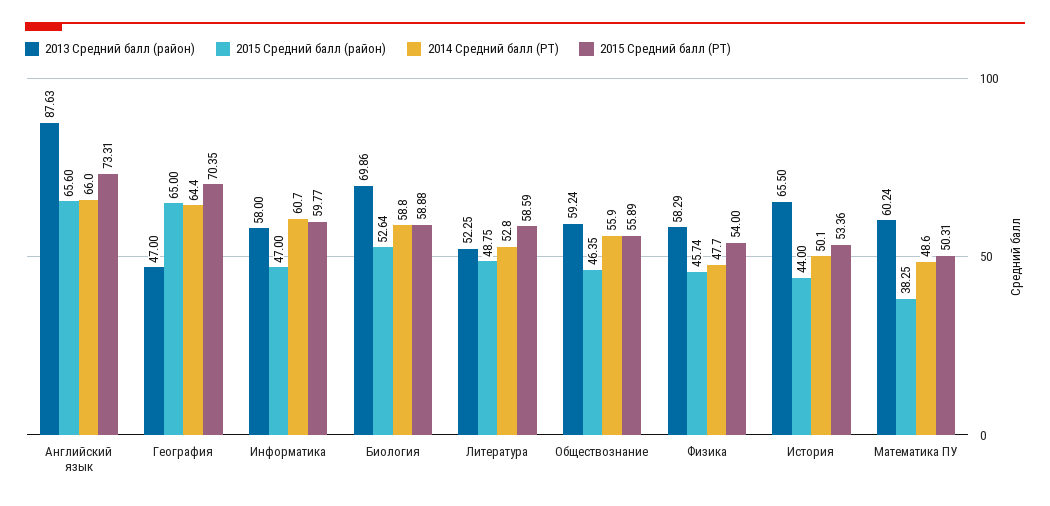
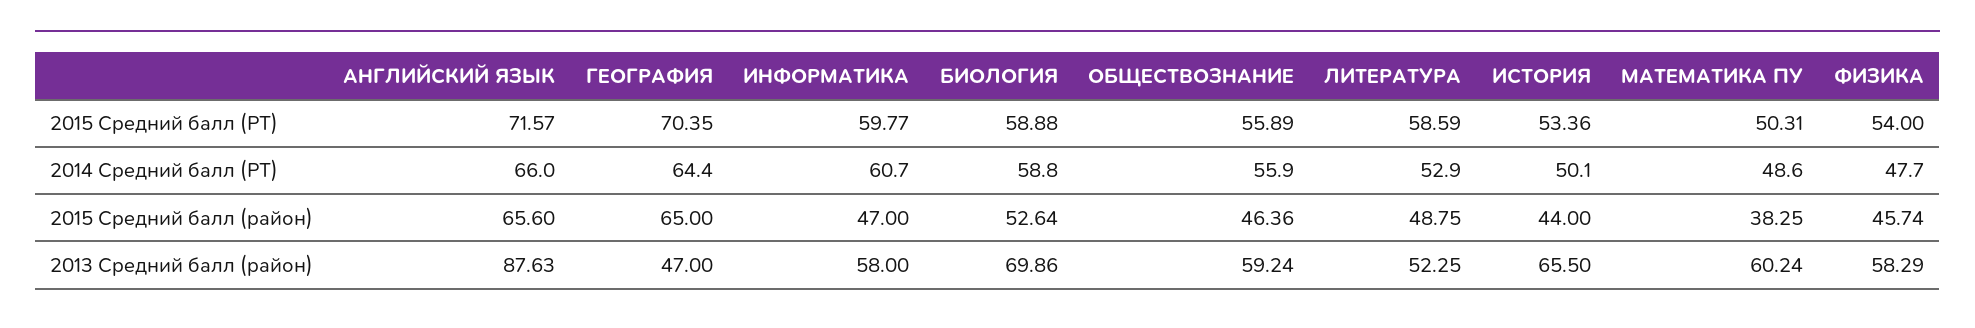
  {
    "2013 Средний балл (район)": {
      "Английский язык": 87.63,
      "География": 47,
      "Информатика": 58,
      "Биология": 69.86,
      "Литература": 52.25,
      "Обществознание": 59.24,
      "Физика": 58.29,
      "История": 65.5,
      "Математика ПУ": 60.24
    },
    "2015 Средний балл (район)": {
      "Английский язык": 65.6,
      "География": 65,
      "Информатика": 47,
      "Биология": 52.64,
      "Литература": 48.75,
-     "Обществознание": 46.35,
+     "Обществознание": 46.36,
      "Физика": 45.74,
      "История": 44,
      "Математика ПУ": 38.25
    },
    "2014 Средний балл (РТ)": {
      "Английский язык": 66,
      "География": 64.4,
      "Информатика": 60.7,
      "Биология": 58.8,
-     "Литература": 52.8,
+     "Литература": 52.9,
      "Обществознание": 55.9,
      "Физика": 47.7,
      "История": 50.1,
      "Математика ПУ": 48.6
    },
    "2015 Средний балл (РТ)": {
-     "Английский язык": 73.31,
+     "Английский язык": 71.57,
      "География": 70.35,
      "Информатика": 59.77,
      "Биология": 58.88,
      "Литература": 58.59,
      "Обществознание": 55.89,
      "Физика": 54,
      "История": 53.36,
      "Математика ПУ": 50.31
    }
  }

